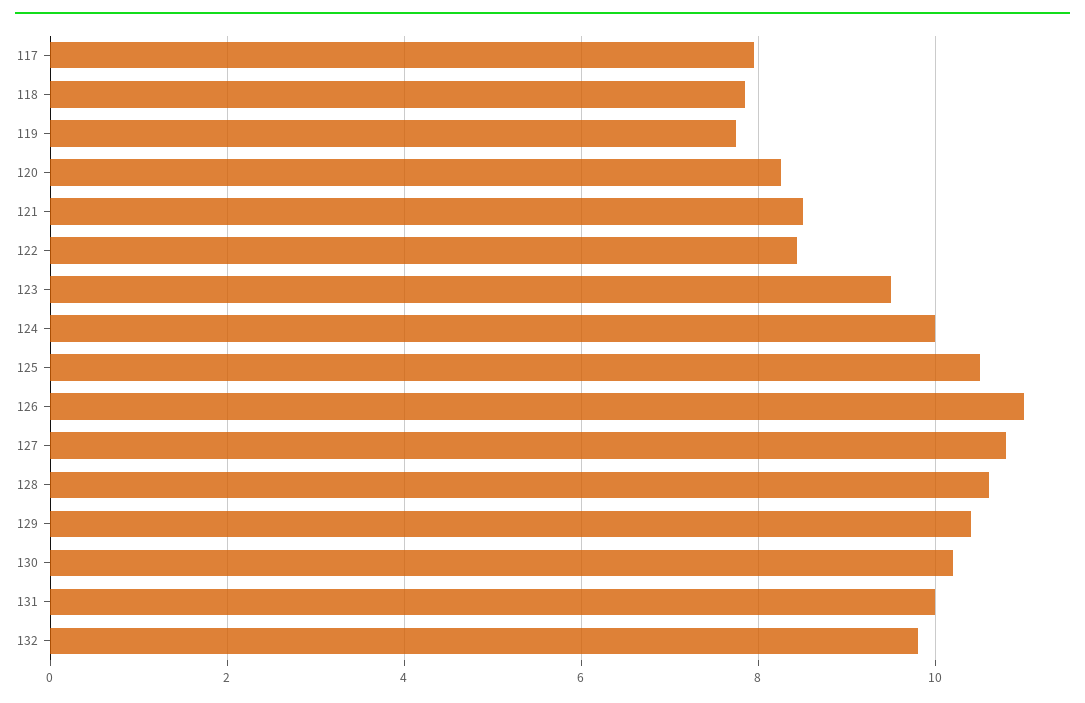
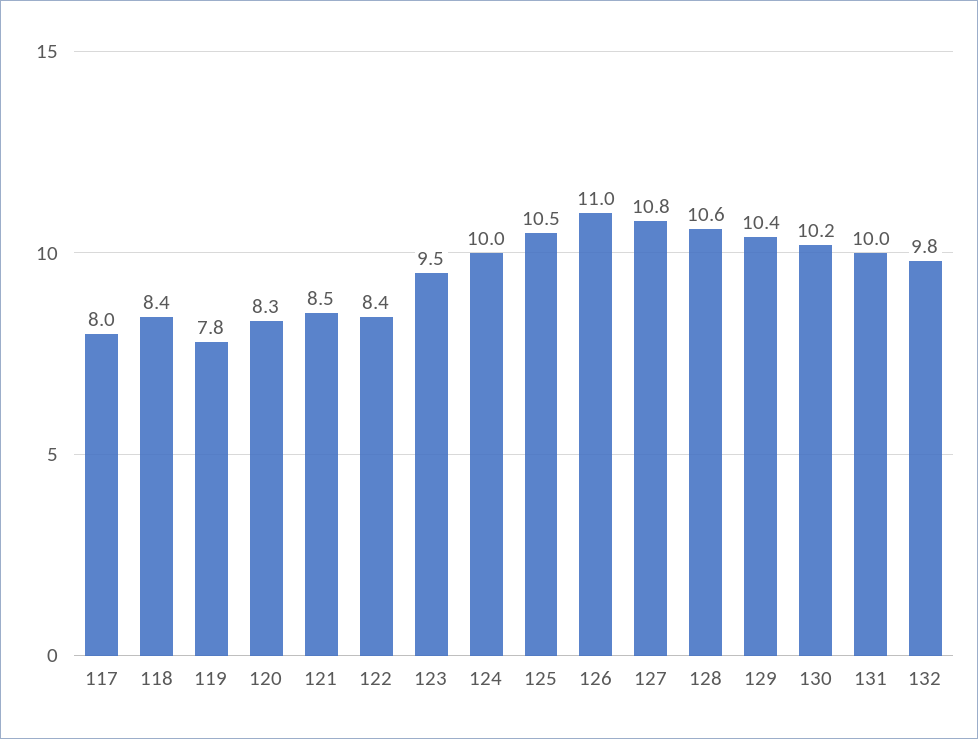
  {
    "117": 8,
-   "118": 7.8,
+   "118": 8.4,
    "119": 7.8,
    "120": 8.3,
    "121": 8.5,
    "122": 8.4,
    "123": 9.5,
    "124": 10,
    "125": 10.5,
    "126": 11,
    "127": 10.8,
    "128": 10.6,
    "129": 10.4,
    "130": 10.2,
    "131": 10,
    "132": 9.8
  }

